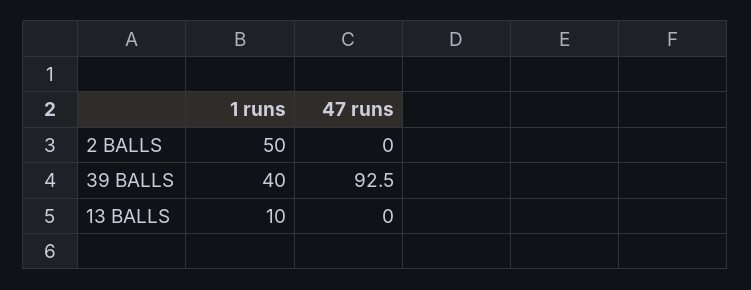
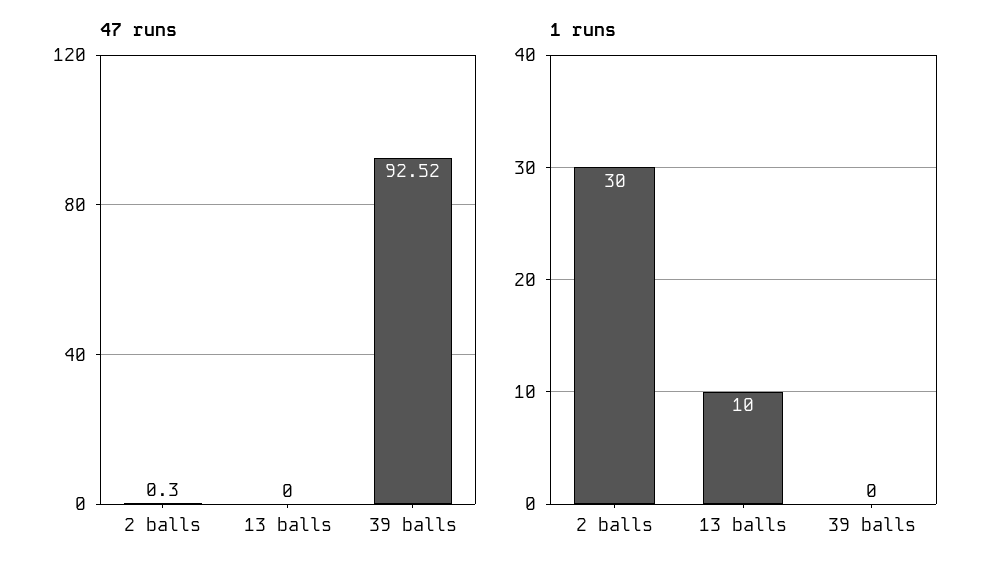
  {
    "1 runs": {
-     "2 BALLS": 50,
+     "2 BALLS": 30,
-     "39 BALLS": 40,
+     "39 BALLS": 0,
      "13 BALLS": 10
    },
    "47 runs": {
-     "2 BALLS": 0,
+     "2 BALLS": 0.3,
      "39 BALLS": 92.52,
      "13 BALLS": 0
    }
  }

